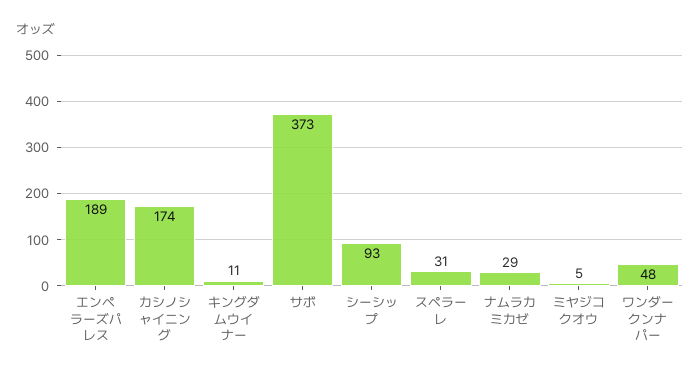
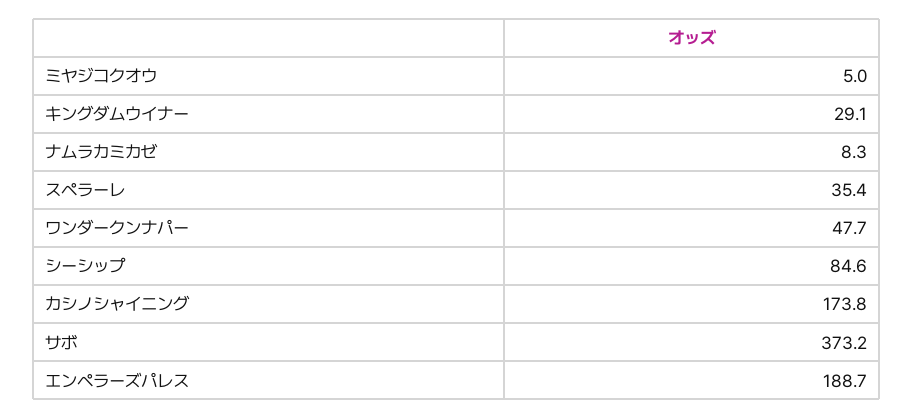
  {
    "エンペラーズパレス": 188.7,
    "カシノシャイニング": 173.8,
-   "キングダムウイナー": 11,
+   "キングダムウイナー": 29.1,
    "サボ": 373.2,
-   "シーシップ": 93,
+   "シーシップ": 84.6,
-   "スペラーレ": 31,
+   "スペラーレ": 35.4,
-   "ナムラカミカゼ": 29,
+   "ナムラカミカゼ": 8.3,
    "ミヤジコクオウ": 5,
    "ワンダークンナパー": 47.7
  }

